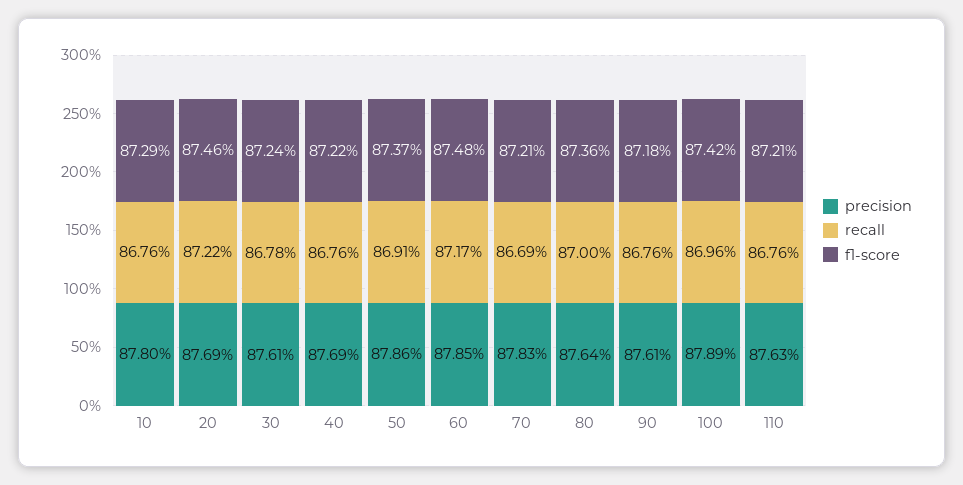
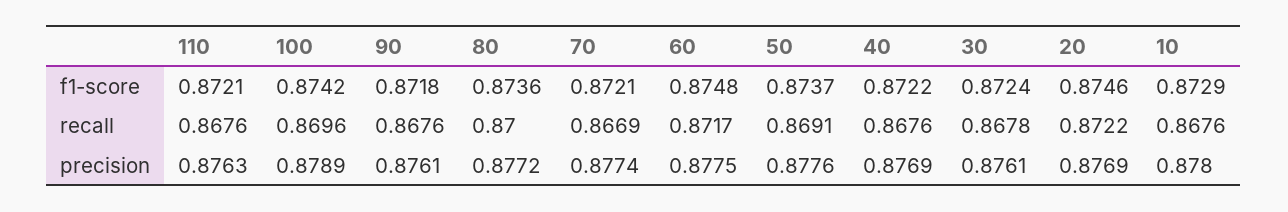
  {
    "precision": {
      "10": 0.878,
      "20": 0.8769,
      "30": 0.8761,
      "40": 0.8769,
-     "50": 0.8786,
+     "50": 0.8776,
-     "60": 0.8785,
+     "60": 0.8775,
-     "70": 0.8783,
+     "70": 0.8774,
-     "80": 0.8764,
+     "80": 0.8772,
      "90": 0.8761,
      "100": 0.8789,
      "110": 0.8763
    },
    "recall": {
      "10": 0.8676,
      "20": 0.8722,
      "30": 0.8678,
      "40": 0.8676,
      "50": 0.8691,
      "60": 0.8717,
      "70": 0.8669,
      "80": 0.87,
      "90": 0.8676,
      "100": 0.8696,
      "110": 0.8676
    },
    "f1-score": {
      "10": 0.8729,
      "20": 0.8746,
      "30": 0.8724,
      "40": 0.8722,
      "50": 0.8737,
      "60": 0.8748,
      "70": 0.8721,
      "80": 0.8736,
      "90": 0.8718,
      "100": 0.8742,
      "110": 0.8721
    }
  }

